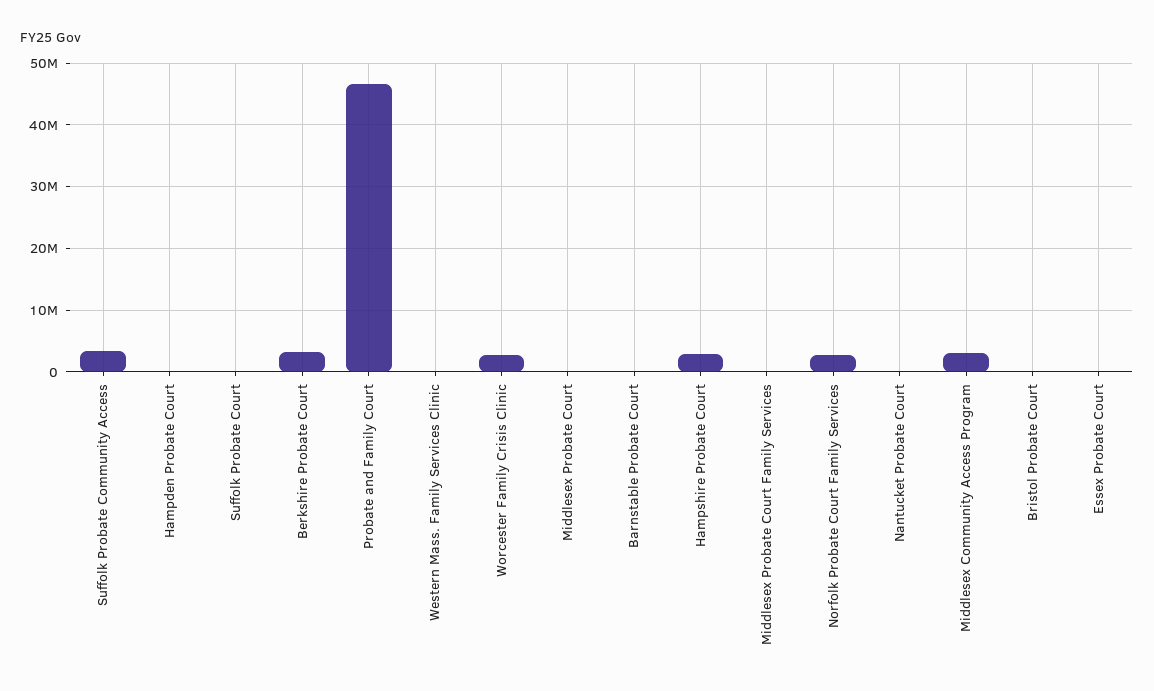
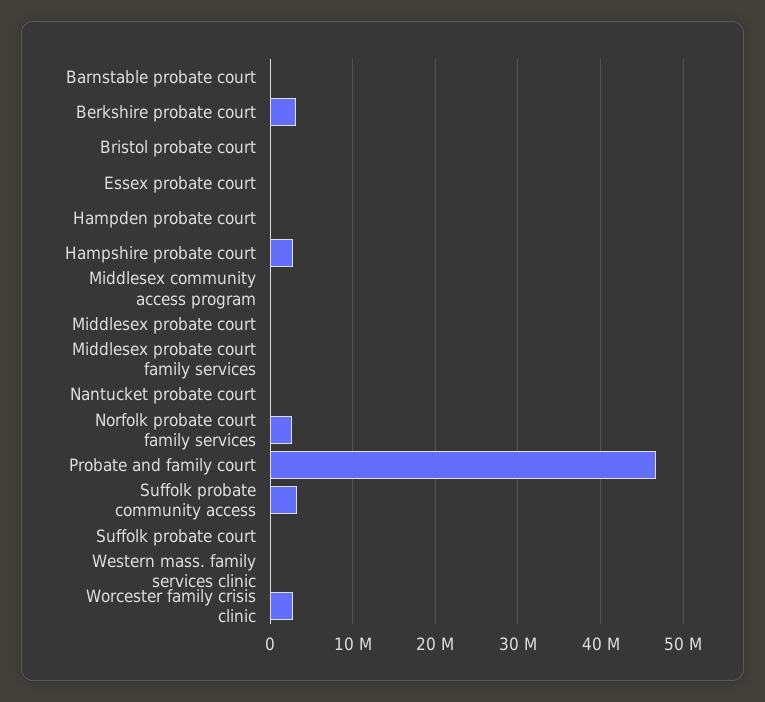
  {
    "Suffolk Probate Community Access": 3000000,
    "Hampden Probate Court": 0,
    "Suffolk Probate Court": 0,
    "Berkshire Probate Court": 3000000,
    "Probate and Family Court": 47000000,
    "Western Mass. Family Services Clinic": 0,
    "Worcester Family Crisis Clinic": 3000000,
    "Middlesex Probate Court": 0,
    "Barnstable Probate Court": 0,
    "Hampshire Probate Court": 3000000,
    "Middlesex Probate Court Family Services": 0,
    "Norfolk Probate Court Family Services": 3000000,
    "Nantucket Probate Court": 0,
-   "Middlesex Community Access Program": 3000000,
+   "Middlesex Community Access Program": 0,
    "Bristol Probate Court": 0,
    "Essex Probate Court": 0
  }

